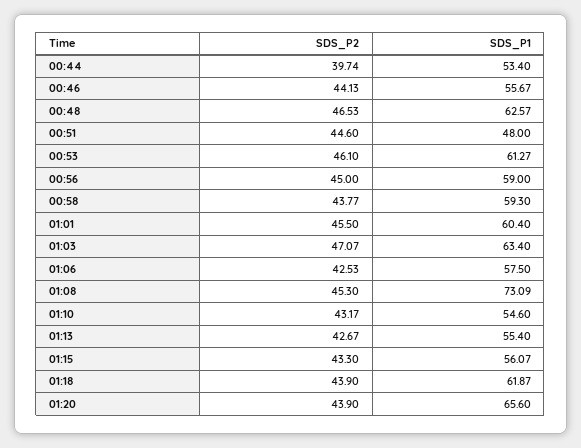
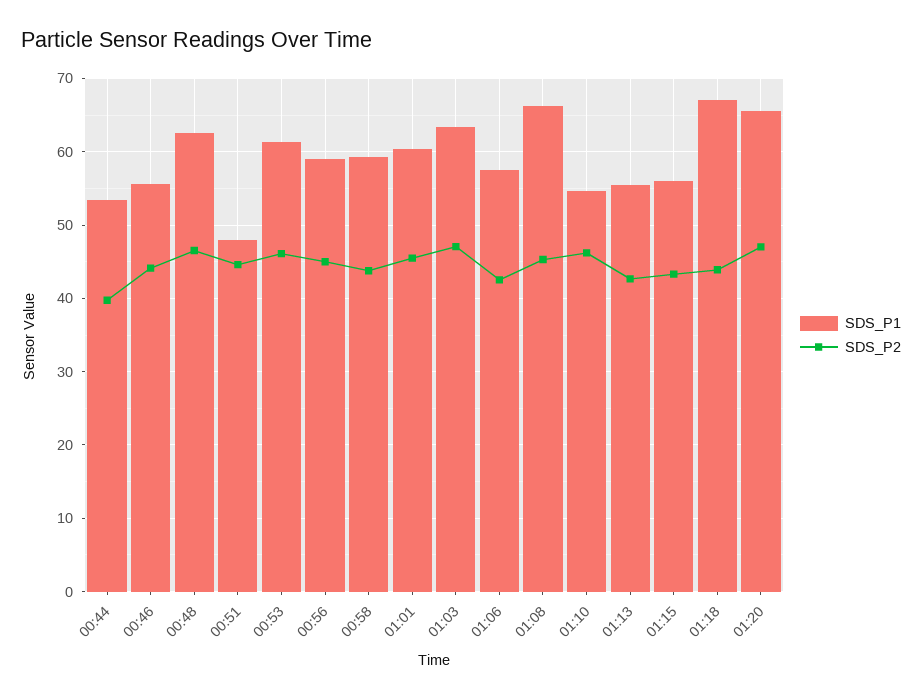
  {
    "SDS_P2": {
      "00:44": 39.74,
      "00:46": 44.13,
      "00:48": 46.53,
      "00:51": 44.6,
      "00:53": 46.1,
      "00:56": 45,
      "00:58": 43.77,
      "01:01": 45.5,
      "01:03": 47.07,
      "01:06": 42.53,
      "01:08": 45.3,
-     "01:10": 43.17,
+     "01:10": 46,
      "01:13": 42.67,
      "01:15": 43.3,
      "01:18": 43.9,
-     "01:20": 43.9
+     "01:20": 47
    },
    "SDS_P1": {
      "00:44": 53.4,
      "00:46": 55.67,
      "00:48": 62.57,
      "00:51": 48,
      "00:53": 61.27,
      "00:56": 59,
      "00:58": 59.3,
      "01:01": 60.4,
      "01:03": 63.4,
      "01:06": 57.5,
-     "01:08": 73.09,
+     "01:08": 66,
      "01:10": 54.6,
      "01:13": 55.4,
      "01:15": 56.07,
-     "01:18": 61.87,
+     "01:18": 67,
      "01:20": 65.6
    }
  }

